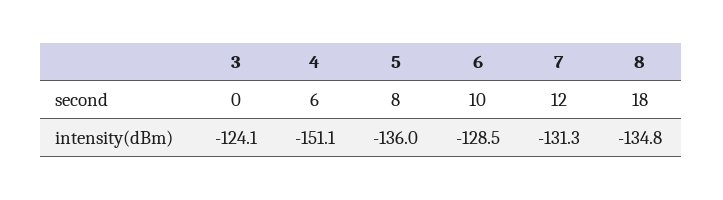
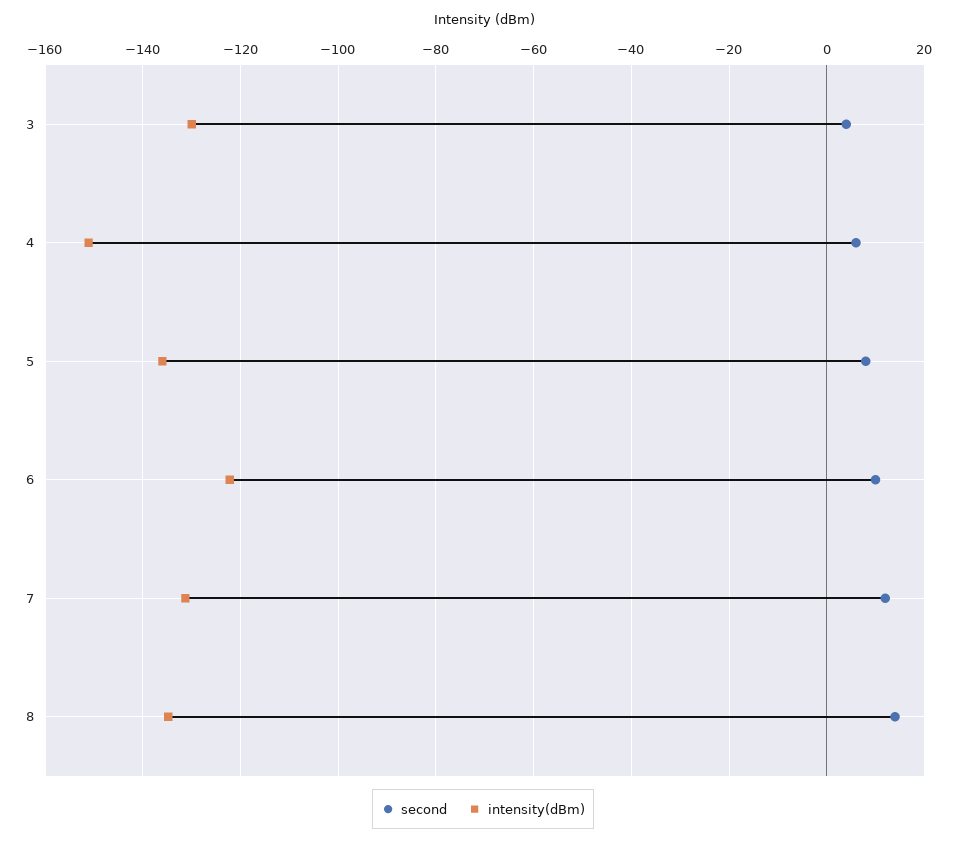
  {
    "second": {
-     "3": 0,
+     "3": 4,
      "4": 6,
      "5": 8,
      "6": 10,
      "7": 12,
-     "8": 18
+     "8": 14
    },
    "intensity(dBm)": {
-     "3": -124.1,
+     "3": -130,
      "4": -151.1,
      "5": -136,
-     "6": -128.5,
+     "6": -122,
      "7": -131.3,
      "8": -134.8
    }
  }

